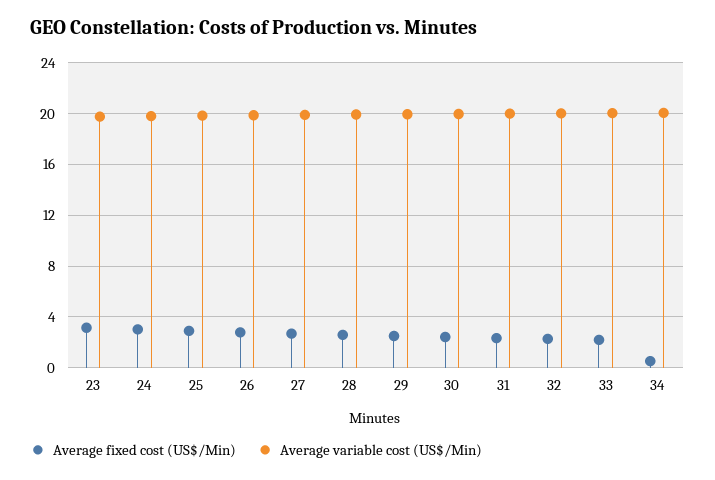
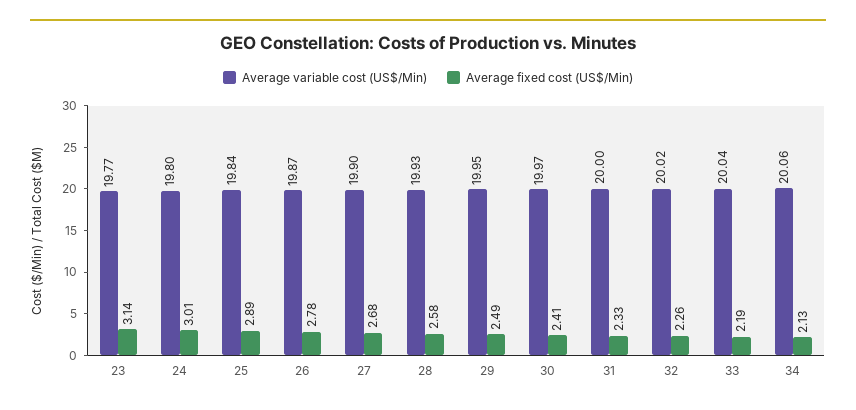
  {
    "Average fixed cost (US$/Min)": {
      "23": 3.14,
      "24": 3.01,
      "25": 2.89,
      "26": 2.78,
      "27": 2.68,
      "28": 2.58,
      "29": 2.49,
      "30": 2.41,
      "31": 2.33,
      "32": 2.26,
      "33": 2.19,
-     "34": 0.5
+     "34": 2.13
    },
    "Average variable cost (US$/Min)": {
      "23": 19.77,
      "24": 19.8,
      "25": 19.84,
      "26": 19.87,
      "27": 19.9,
      "28": 19.93,
      "29": 19.95,
      "30": 19.97,
      "31": 20,
      "32": 20.02,
      "33": 20.04,
      "34": 20.06
    }
  }

